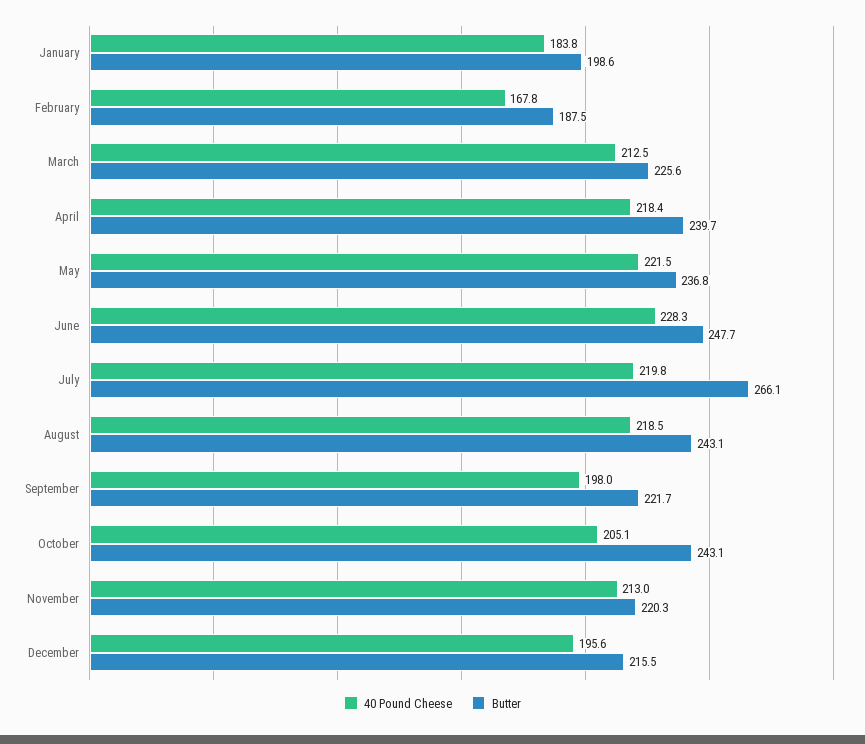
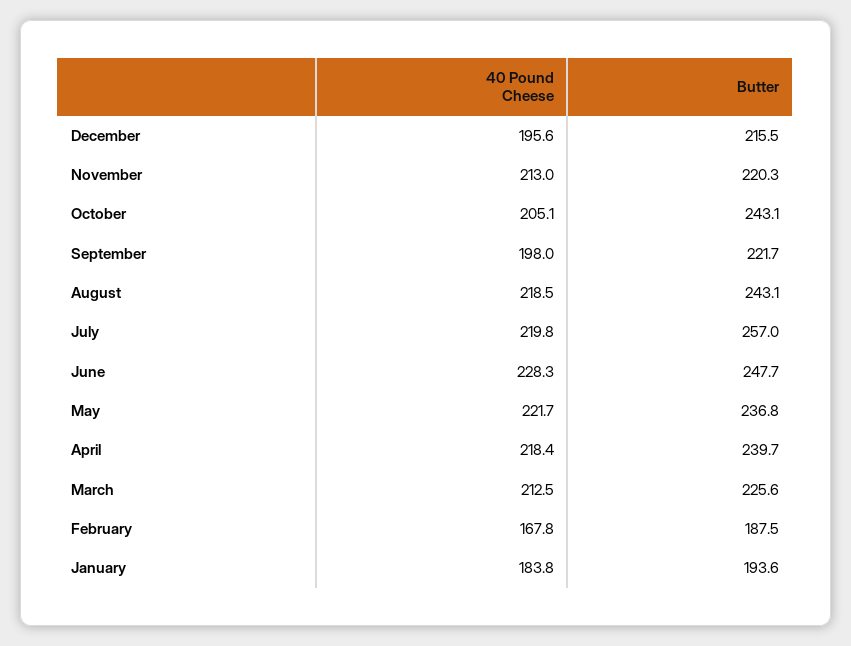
  {
    "40 Pound Cheese": {
      "January": 183.8,
      "February": 167.8,
      "March": 212.5,
      "April": 218.4,
-     "May": 221.5,
+     "May": 221.7,
      "June": 228.3,
      "July": 219.8,
      "August": 218.5,
      "September": 198,
      "October": 205.1,
      "November": 213,
      "December": 195.6
    },
    "Butter": {
-     "January": 198.6,
+     "January": 193.6,
      "February": 187.5,
      "March": 225.6,
      "April": 239.7,
      "May": 236.8,
      "June": 247.7,
-     "July": 266.1,
+     "July": 257,
      "August": 243.1,
      "September": 221.7,
      "October": 243.1,
      "November": 220.3,
      "December": 215.5
    }
  }

